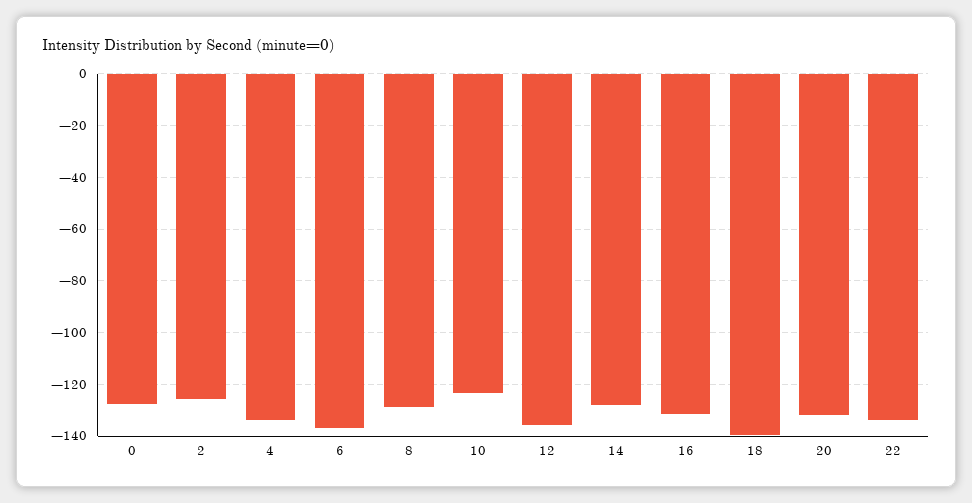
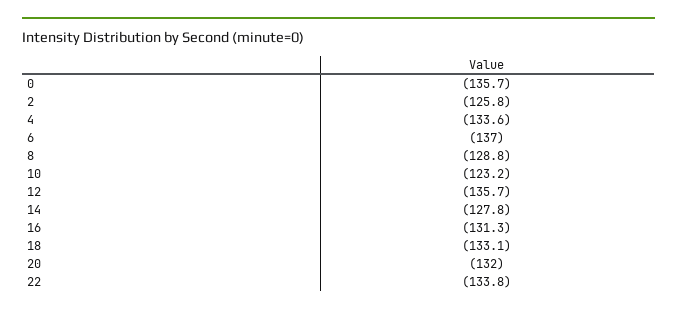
  {
-   "0": -127.5,
+   "0": -135.7,
    "2": -125.8,
    "4": -133.6,
    "6": -137,
    "8": -128.8,
    "10": -123.2,
    "12": -135.7,
    "14": -127.8,
    "16": -131.3,
-   "18": -140,
+   "18": -133.1,
    "20": -132,
    "22": -133.8
  }

